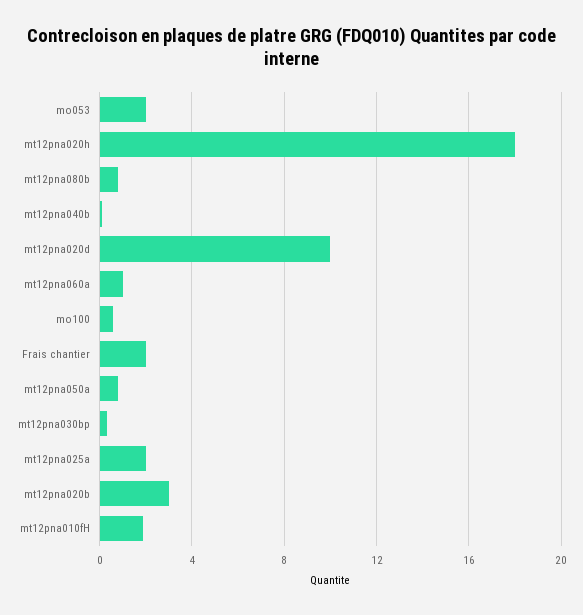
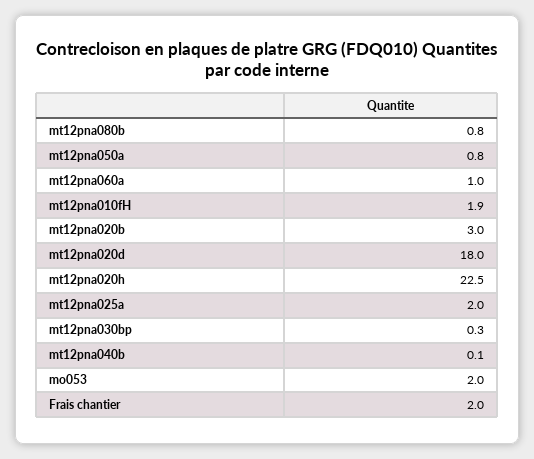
  {
    "mo053": 2,
-   "mt12pna020h": 18,
+   "mt12pna020h": 22.5,
    "mt12pna080b": 0.8,
    "mt12pna040b": 0.1,
-   "mt12pna020d": 10,
+   "mt12pna020d": 18,
    "mt12pna060a": 1,
-   "mo100": 0.5,
    "Frais chantier": 2,
    "mt12pna050a": 0.8,
    "mt12pna030bp": 0.3,
    "mt12pna025a": 2,
    "mt12pna020b": 3,
    "mt12pna010fH": 1.9
  }

